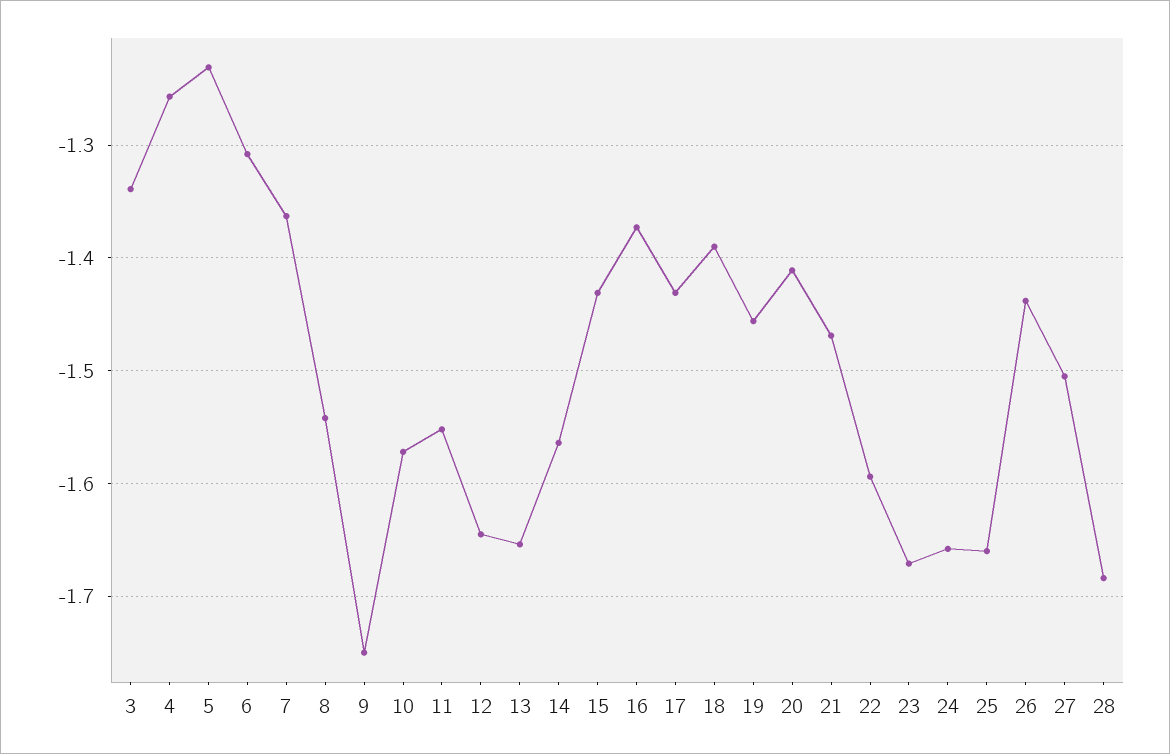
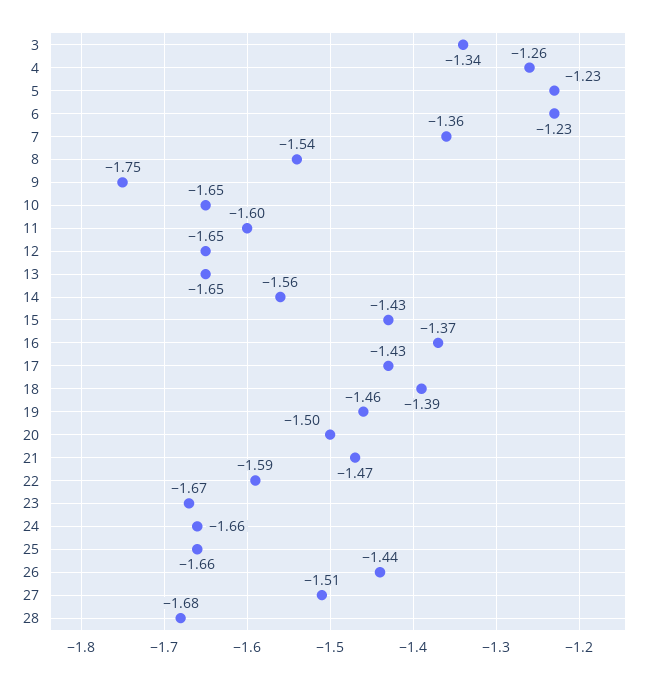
  {
    "3": -1.34,
    "4": -1.26,
    "5": -1.23,
-   "6": -1.31,
+   "6": -1.23,
    "7": -1.36,
    "8": -1.54,
    "9": -1.75,
-   "10": -1.57,
+   "10": -1.65,
-   "11": -1.55,
+   "11": -1.6,
    "12": -1.65,
    "13": -1.65,
    "14": -1.56,
    "15": -1.43,
    "16": -1.37,
    "17": -1.43,
    "18": -1.39,
    "19": -1.46,
-   "20": -1.41,
+   "20": -1.5,
    "21": -1.47,
    "22": -1.59,
    "23": -1.67,
    "24": -1.66,
    "25": -1.66,
    "26": -1.44,
    "27": -1.51,
    "28": -1.68
  }

